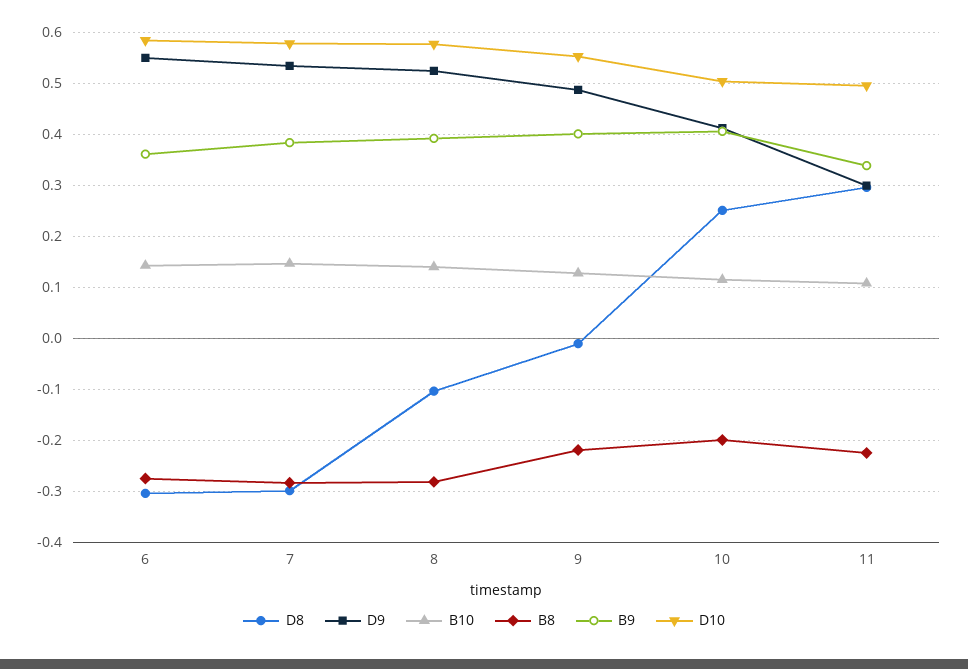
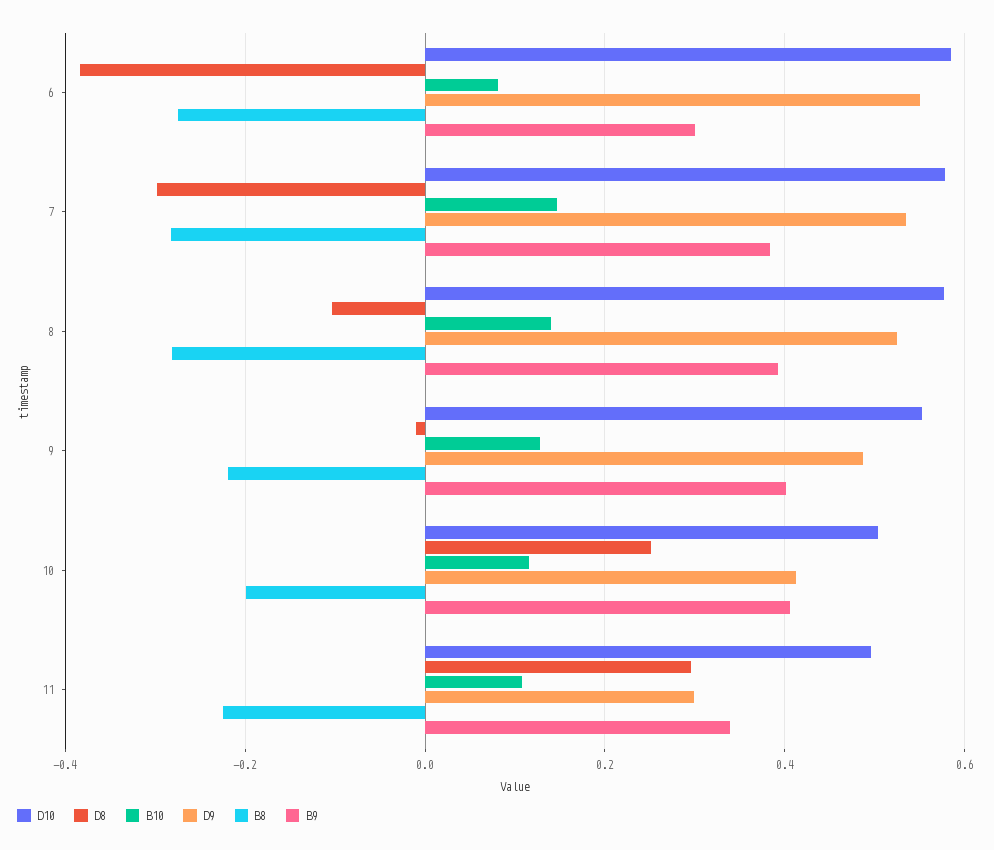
  {
    "D8": {
-     "6": -0.3,
+     "6": -0.38,
      "7": -0.3,
      "8": -0.1,
      "9": -0.02,
      "10": 0.26,
      "11": 0.3
    },
    "D9": {
      "6": 0.54,
      "7": 0.54,
      "8": 0.52,
      "9": 0.48,
      "10": 0.42,
      "11": 0.3
    },
    "B10": {
-     "6": 0.14,
+     "6": 0.08,
      "7": 0.14,
      "8": 0.14,
      "9": 0.12,
      "10": 0.12,
      "11": 0.1
    },
    "B8": {
      "6": -0.28,
      "7": -0.28,
      "8": -0.28,
      "9": -0.22,
      "10": -0.2,
      "11": -0.22
    },
    "B9": {
-     "6": 0.36,
+     "6": 0.3,
      "7": 0.38,
      "8": 0.4,
      "9": 0.4,
      "10": 0.4,
      "11": 0.34
    },
    "D10": {
      "6": 0.58,
      "7": 0.58,
      "8": 0.58,
      "9": 0.56,
      "10": 0.5,
      "11": 0.5
    }
  }

